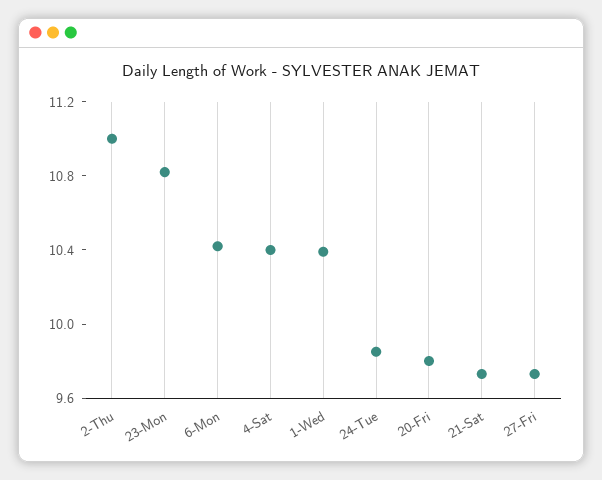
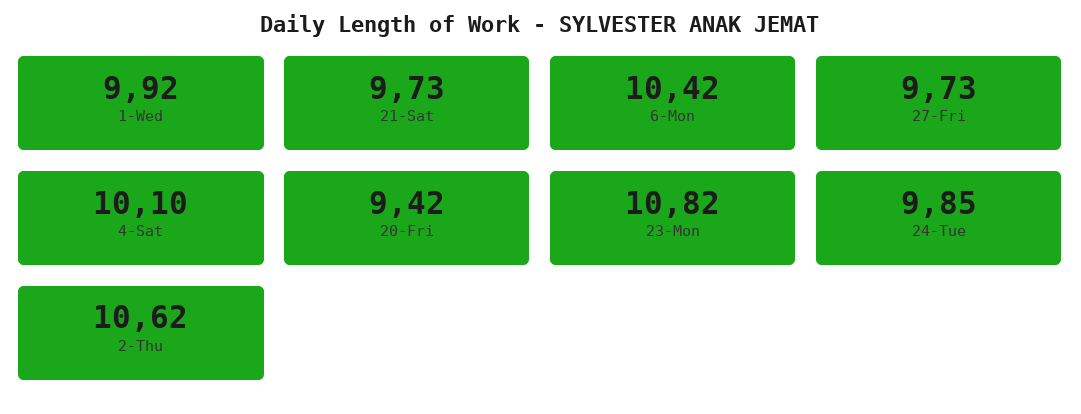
  {
-   "2-Thu": 11,
+   "2-Thu": 10.62,
    "23-Mon": 10.82,
    "6-Mon": 10.42,
-   "4-Sat": 10.4,
+   "4-Sat": 10.1,
-   "1-Wed": 10.4,
+   "1-Wed": 9.92,
    "24-Tue": 9.85,
-   "20-Fri": 9.8,
+   "20-Fri": 9.42,
    "21-Sat": 9.73,
    "27-Fri": 9.73
  }

